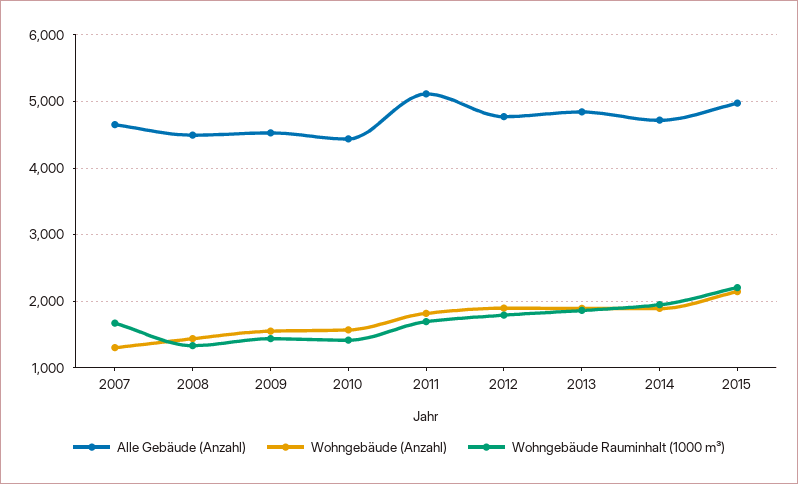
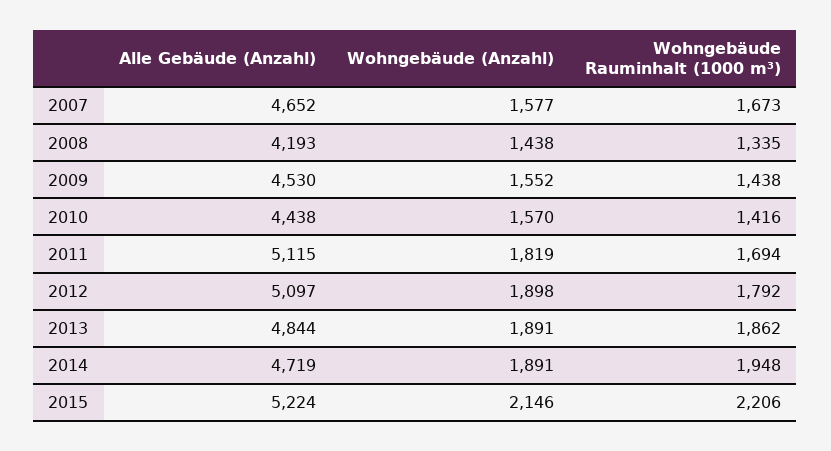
  {
    "Alle Gebäude (Anzahl)": {
      "2007": 4652,
-     "2008": 4500,
+     "2008": 4193,
      "2009": 4530,
      "2010": 4438,
      "2011": 5115,
-     "2012": 4800,
+     "2012": 5097,
      "2013": 4844,
      "2014": 4719,
-     "2015": 5000
+     "2015": 5224
    },
    "Wohngebäude (Anzahl)": {
-     "2007": 1300,
+     "2007": 1577,
      "2008": 1438,
      "2009": 1552,
      "2010": 1570,
      "2011": 1819,
      "2012": 1898,
      "2013": 1891,
      "2014": 1891,
      "2015": 2146
    },
    "Wohngebäude Rauminhalt (1000 m³)": {
      "2007": 1673,
      "2008": 1335,
      "2009": 1438,
      "2010": 1416,
      "2011": 1694,
      "2012": 1792,
      "2013": 1862,
      "2014": 1948,
      "2015": 2206
    }
  }

